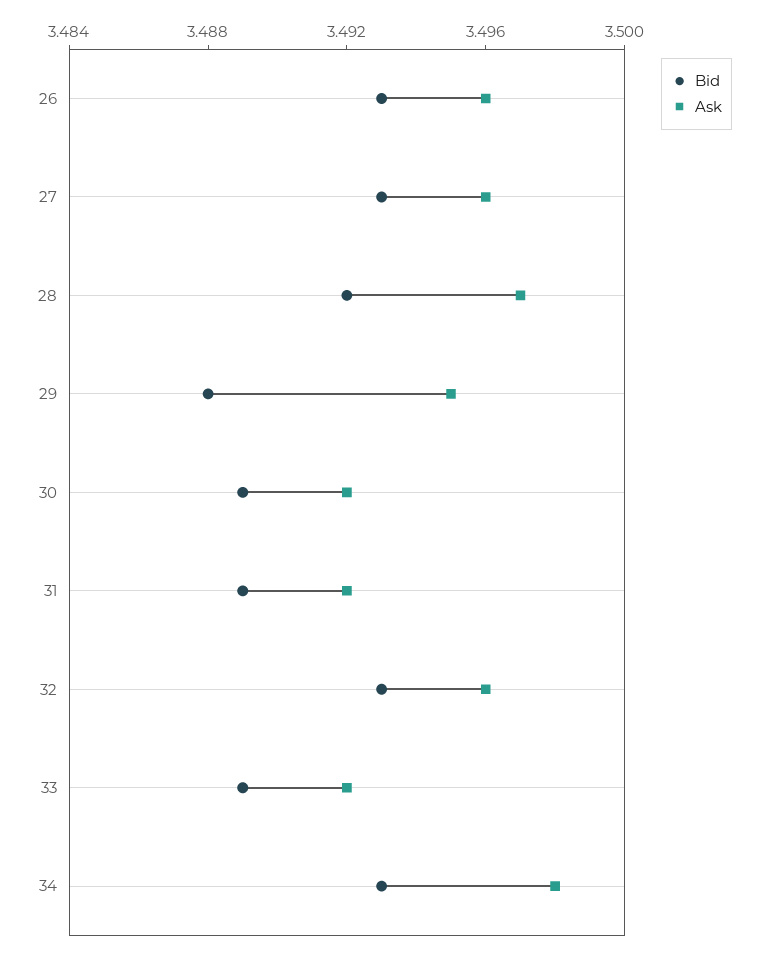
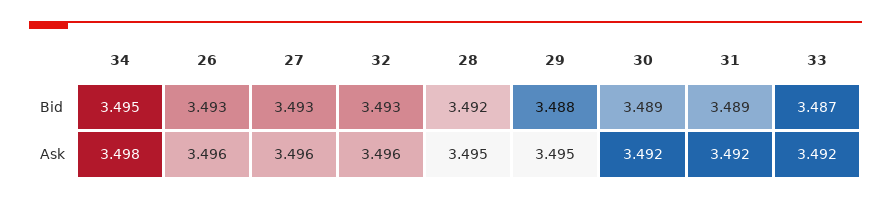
  {
    "Bid": {
      "26": 3.493,
      "27": 3.493,
      "28": 3.492,
      "29": 3.488,
      "30": 3.489,
      "31": 3.489,
      "32": 3.493,
-     "33": 3.489,
+     "33": 3.487,
-     "34": 3.493
+     "34": 3.495
    },
    "Ask": {
      "26": 3.496,
      "27": 3.496,
-     "28": 3.497,
+     "28": 3.495,
      "29": 3.495,
      "30": 3.492,
      "31": 3.492,
      "32": 3.496,
      "33": 3.492,
      "34": 3.498
    }
  }

